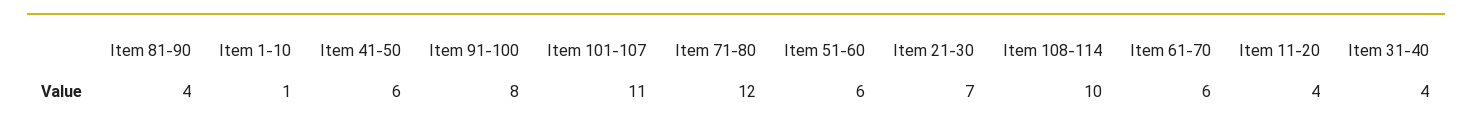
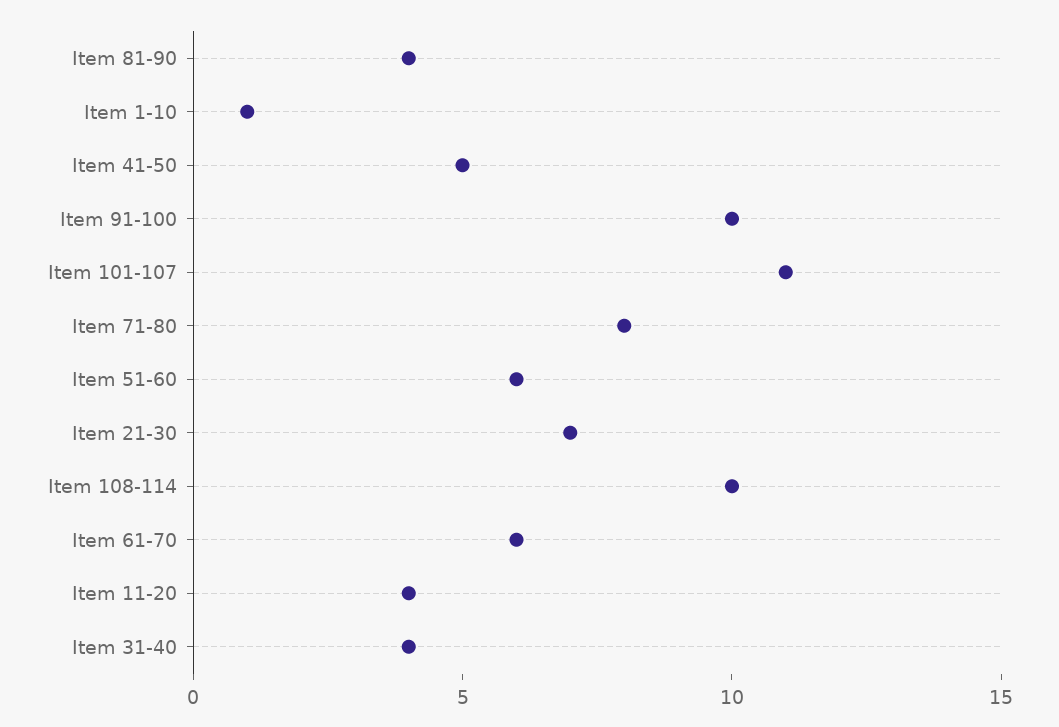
  {
    "Item 81-90": 4,
    "Item 1-10": 1,
-   "Item 41-50": 6,
+   "Item 41-50": 5,
-   "Item 91-100": 8,
+   "Item 91-100": 10,
    "Item 101-107": 11,
-   "Item 71-80": 12,
+   "Item 71-80": 8,
    "Item 51-60": 6,
    "Item 21-30": 7,
    "Item 108-114": 10,
    "Item 61-70": 6,
    "Item 11-20": 4,
    "Item 31-40": 4
  }

